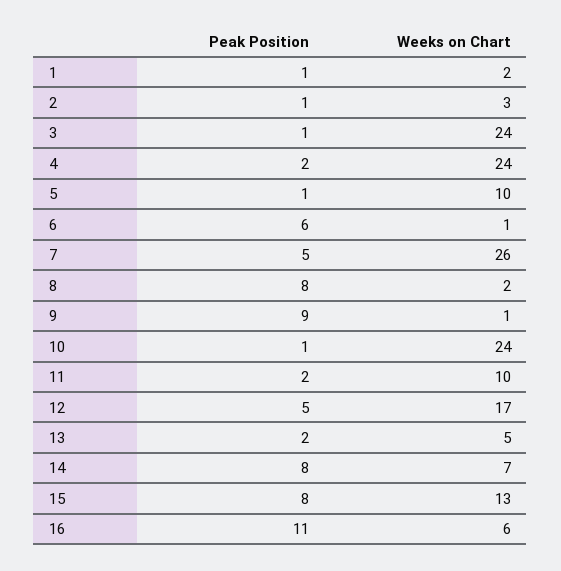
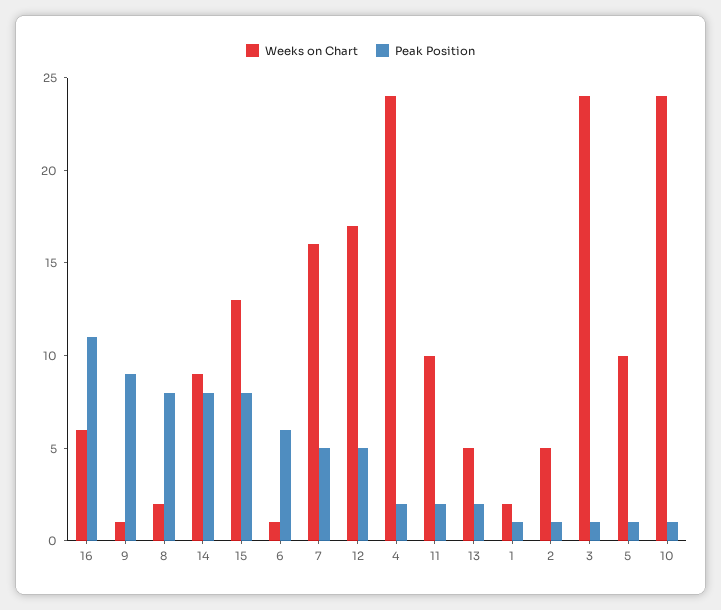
  {
    "Peak Position": {
      "1": 1,
      "2": 1,
      "3": 1,
      "4": 2,
      "5": 1,
      "6": 6,
      "7": 5,
      "8": 8,
      "9": 9,
      "10": 1,
      "11": 2,
      "12": 5,
      "13": 2,
      "14": 8,
      "15": 8,
      "16": 11
    },
    "Weeks on Chart": {
      "1": 2,
-     "2": 3,
+     "2": 5,
      "3": 24,
      "4": 24,
      "5": 10,
      "6": 1,
-     "7": 26,
+     "7": 16,
      "8": 2,
      "9": 1,
      "10": 24,
      "11": 10,
      "12": 17,
      "13": 5,
-     "14": 7,
+     "14": 9,
      "15": 13,
      "16": 6
    }
  }

